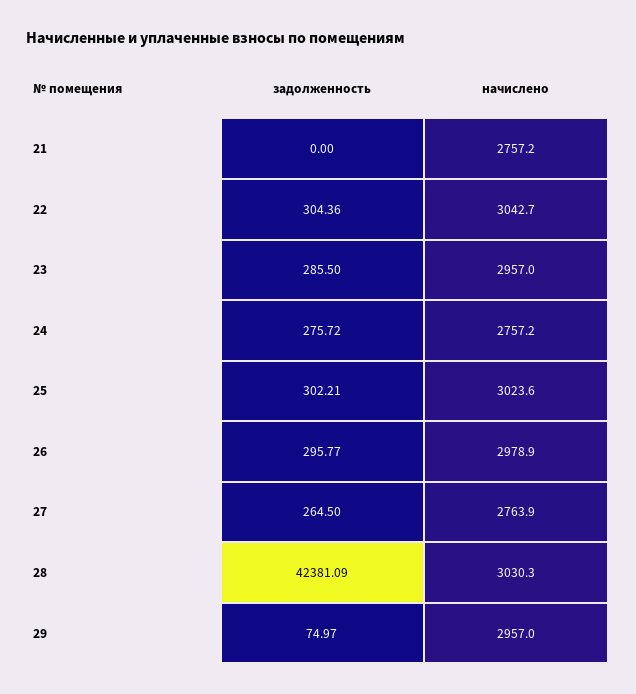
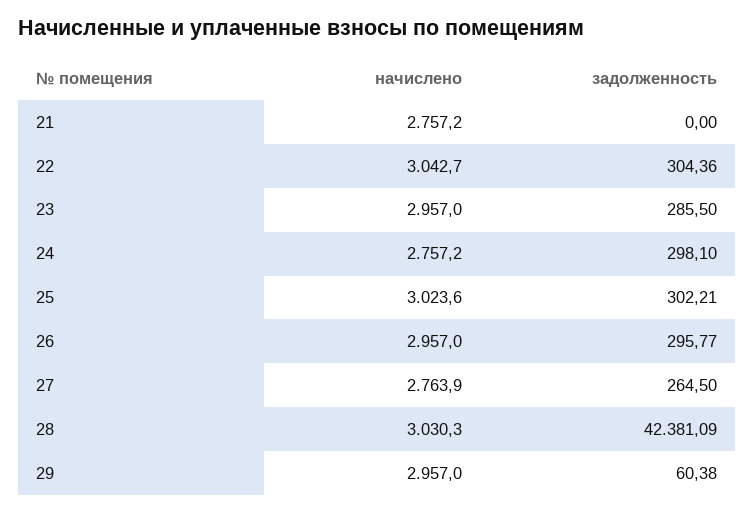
  {
    "задолженность": {
      "21": 0,
      "22": 304.36,
      "23": 285.5,
-     "24": 275.72,
+     "24": 298.1,
      "25": 302.21,
      "26": 295.77,
      "27": 264.5,
      "28": 42381.09,
-     "29": 74.97
+     "29": 60.38
    },
    "начислено": {
      "21": 2757.2,
      "22": 3042.7,
      "23": 2957,
      "24": 2757.2,
      "25": 3023.6,
-     "26": 2978.9,
+     "26": 2957,
      "27": 2763.9,
      "28": 3030.3,
      "29": 2957
    }
  }

